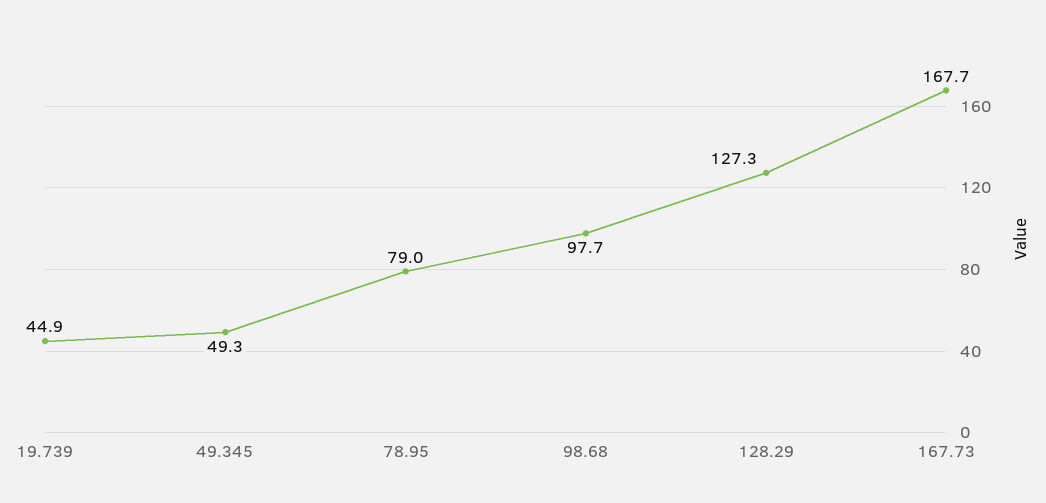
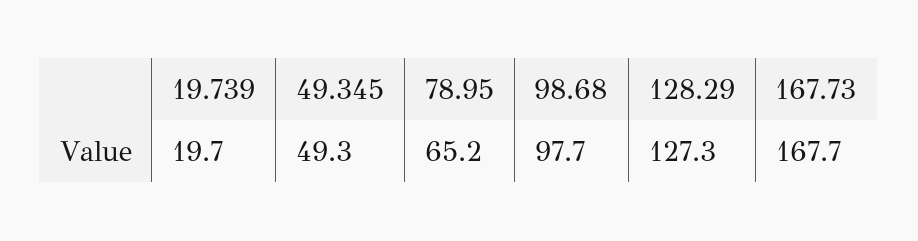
  {
-   "19.739": 44.9,
+   "19.739": 19.7,
    "49.345": 49.3,
-   "78.95": 79,
+   "78.95": 65.2,
    "98.68": 97.7,
    "128.29": 127.3,
    "167.73": 167.7
  }

